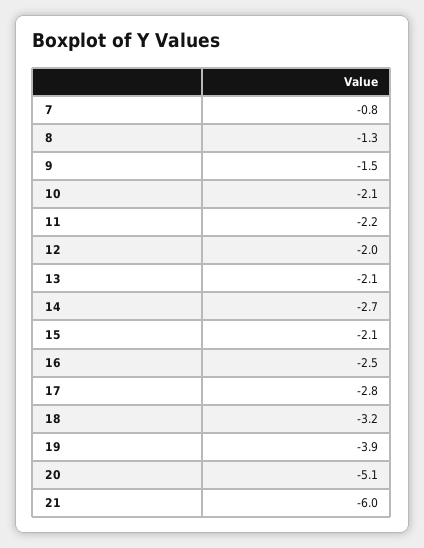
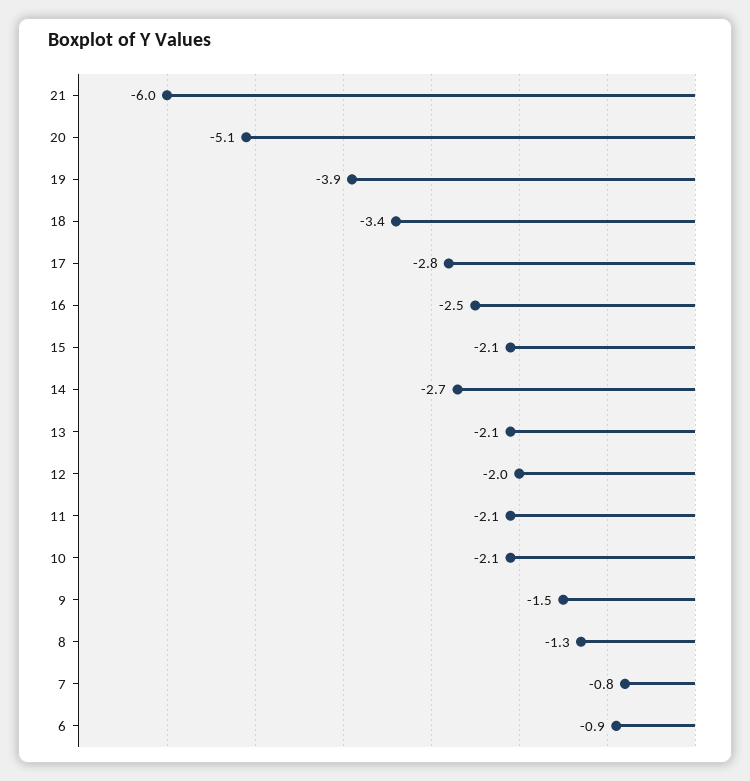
  {
    "7": -0.8,
    "8": -1.3,
    "9": -1.5,
    "10": -2.1,
-   "11": -2.2,
+   "11": -2.1,
    "12": -2,
    "13": -2.1,
    "14": -2.7,
    "15": -2.1,
    "16": -2.5,
    "17": -2.8,
-   "18": -3.2,
+   "18": -3.4,
    "19": -3.9,
    "20": -5.1,
-   "21": -6
+   "21": -6,
+   "6": -0.9
  }

